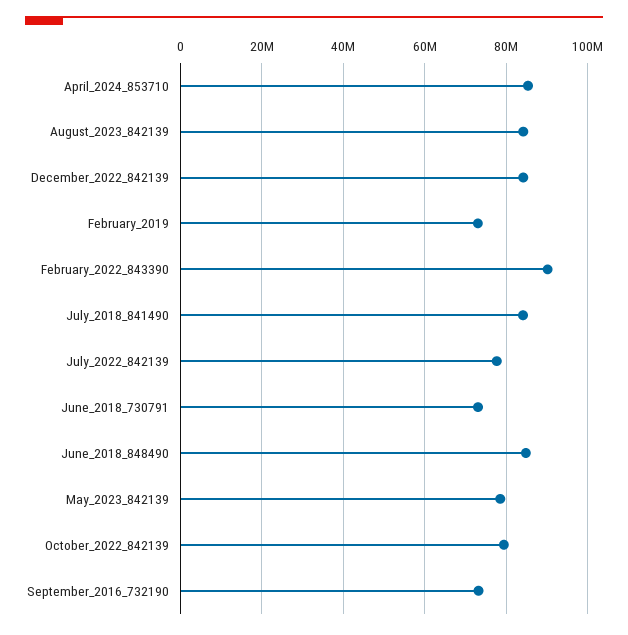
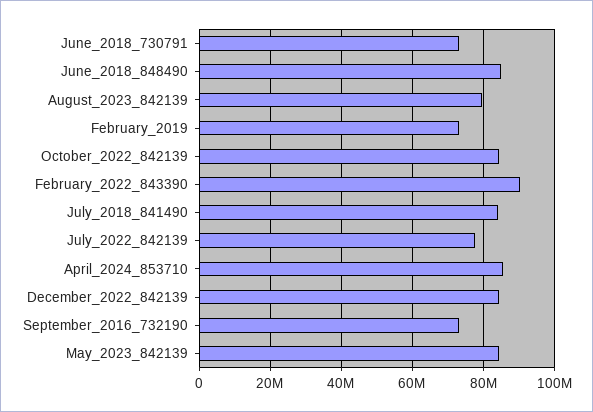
  {
    "April_2024_853710": 86000000,
-   "August_2023_842139": 84000000,
+   "August_2023_842139": 80000000,
    "December_2022_842139": 84000000,
    "February_2019": 74000000,
    "February_2022_843390": 90000000,
    "July_2018_841490": 84000000,
    "July_2022_842139": 78000000,
    "June_2018_730791": 74000000,
    "June_2018_848490": 84000000,
-   "May_2023_842139": 78000000,
+   "May_2023_842139": 84000000,
-   "October_2022_842139": 80000000,
+   "October_2022_842139": 84000000,
    "September_2016_732190": 74000000
  }

